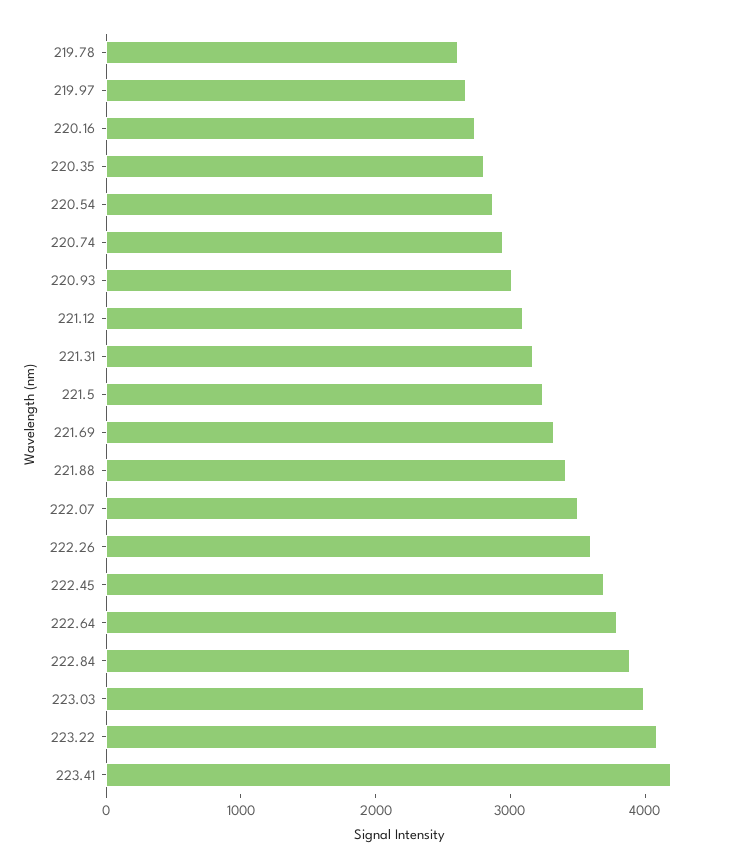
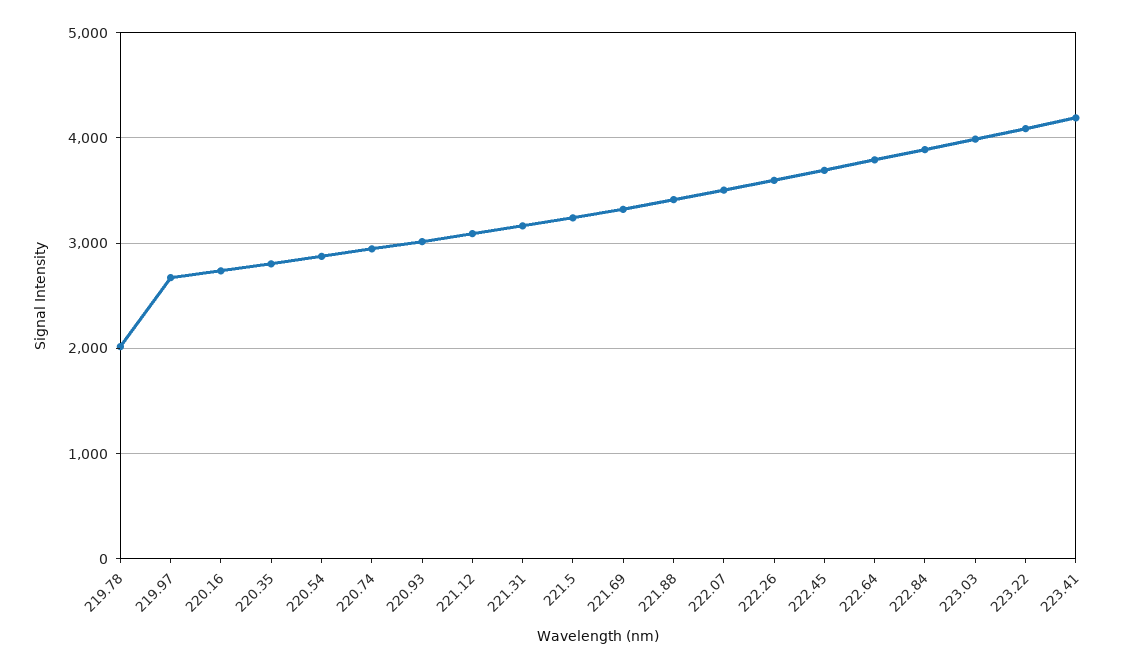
  {
-   "219.78": 2600,
+   "219.78": 2000,
    "219.97": 2700,
    "220.16": 2700,
    "220.35": 2800,
    "220.54": 2900,
    "220.74": 2900,
    "220.93": 3000,
    "221.12": 3100,
    "221.31": 3200,
    "221.5": 3200,
    "221.69": 3300,
    "221.88": 3400,
    "222.07": 3500,
    "222.26": 3600,
    "222.45": 3700,
    "222.64": 3800,
    "222.84": 3900,
    "223.03": 4000,
    "223.22": 4100,
    "223.41": 4200
  }

